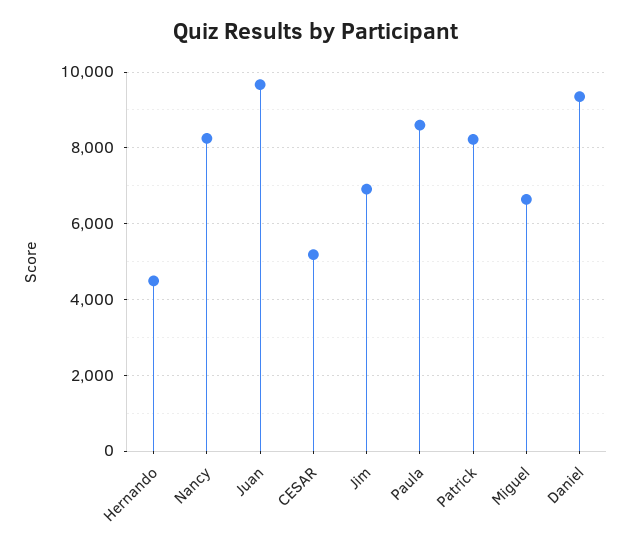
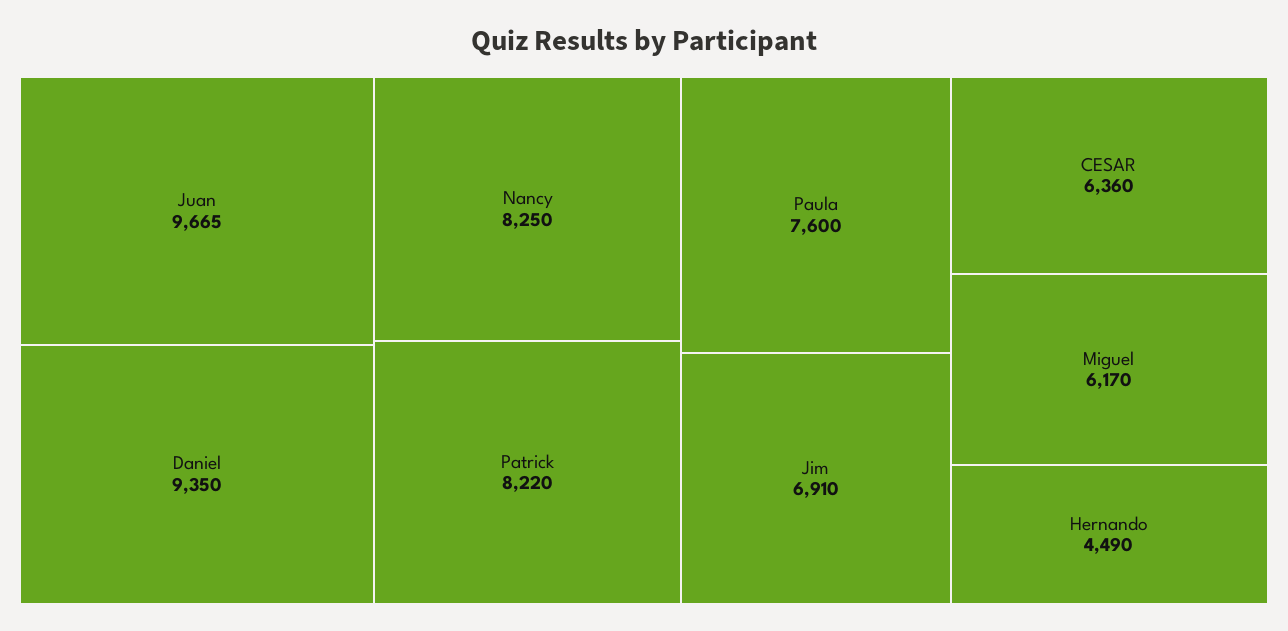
  {
    "Hernando": 4490,
    "Nancy": 8250,
    "Juan": 9665,
-   "CESAR": 5200,
+   "CESAR": 6360,
    "Jim": 6910,
-   "Paula": 8600,
+   "Paula": 7600,
    "Patrick": 8220,
-   "Miguel": 6600,
+   "Miguel": 6170,
    "Daniel": 9350
  }

